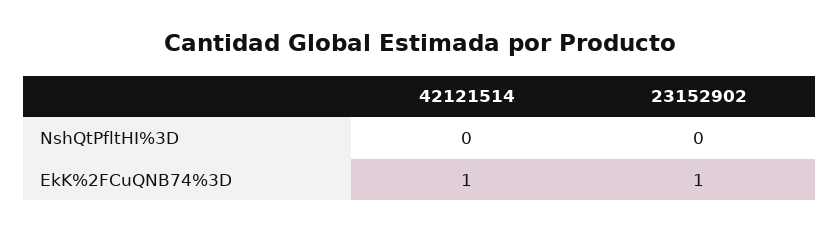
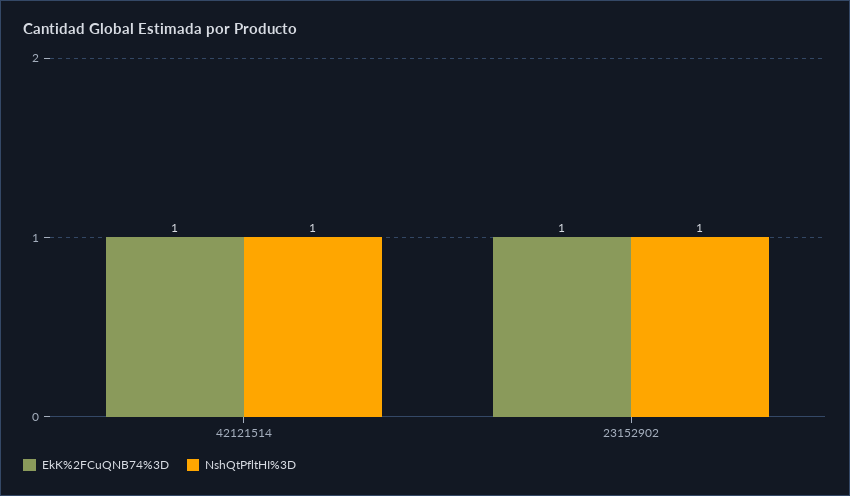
  {
    "NshQtPfltHI%3D": {
-     "42121514": 0,
+     "42121514": 1,
-     "23152902": 0
+     "23152902": 1
    },
    "EkK%2FCuQNB74%3D": {
      "42121514": 1,
      "23152902": 1
    }
  }

